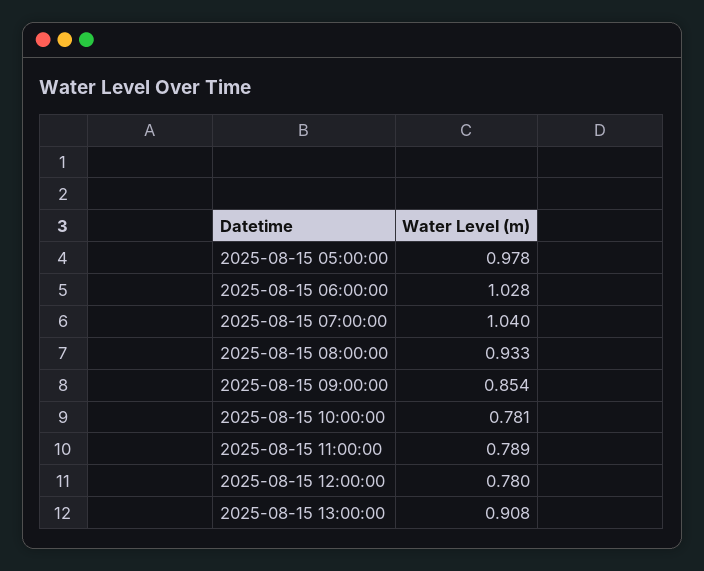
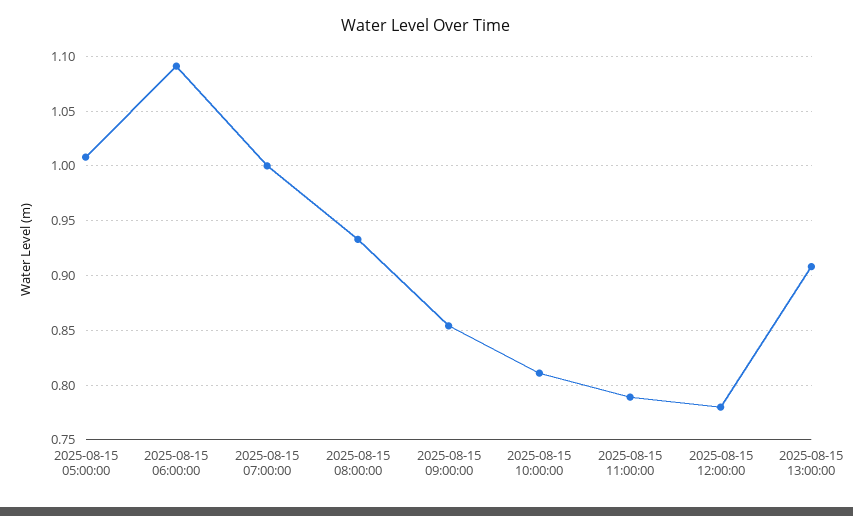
  {
-   "2025-08-15 05:00:00": 0.978,
+   "2025-08-15 05:00:00": 1.01,
-   "2025-08-15 06:00:00": 1.028,
+   "2025-08-15 06:00:00": 1.09,
-   "2025-08-15 07:00:00": 1.04,
+   "2025-08-15 07:00:00": 1,
    "2025-08-15 08:00:00": 0.933,
    "2025-08-15 09:00:00": 0.854,
-   "2025-08-15 10:00:00": 0.781,
+   "2025-08-15 10:00:00": 0.81,
    "2025-08-15 11:00:00": 0.789,
    "2025-08-15 12:00:00": 0.78,
    "2025-08-15 13:00:00": 0.908
  }

